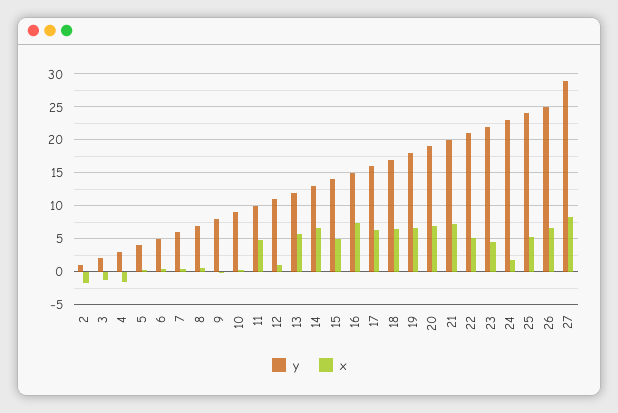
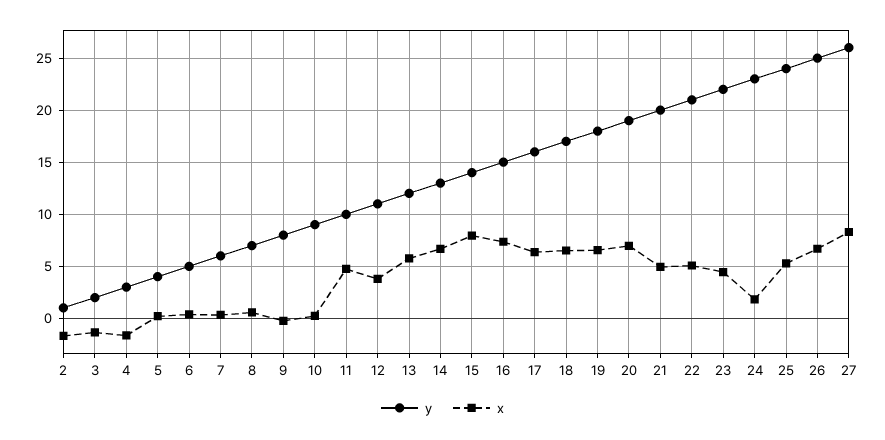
  {
    "y": {
      "2": 1,
      "3": 2,
      "4": 3,
      "5": 4,
      "6": 5,
      "7": 6,
      "8": 7,
      "9": 8,
      "10": 9,
      "11": 10,
      "12": 11,
      "13": 12,
      "14": 13,
      "15": 14,
      "16": 15,
      "17": 16,
      "18": 17,
      "19": 18,
      "20": 19,
      "21": 20,
      "22": 21,
      "23": 22,
      "24": 23,
      "25": 24,
      "26": 25,
-     "27": 29
+     "27": 26
    },
    "x": {
      "2": -2,
      "3": -1,
      "4": -2,
      "5": 0,
      "6": 0,
      "7": 0,
      "8": 1,
      "9": 0,
      "10": 0,
      "11": 5,
-     "12": 1,
+     "12": 4,
      "13": 6,
      "14": 7,
-     "15": 5,
+     "15": 8,
      "16": 7,
      "17": 6,
      "18": 7,
      "19": 7,
      "20": 7,
-     "21": 7,
+     "21": 5,
      "22": 5,
      "23": 4,
      "24": 2,
      "25": 5,
      "26": 7,
      "27": 8
    }
  }

